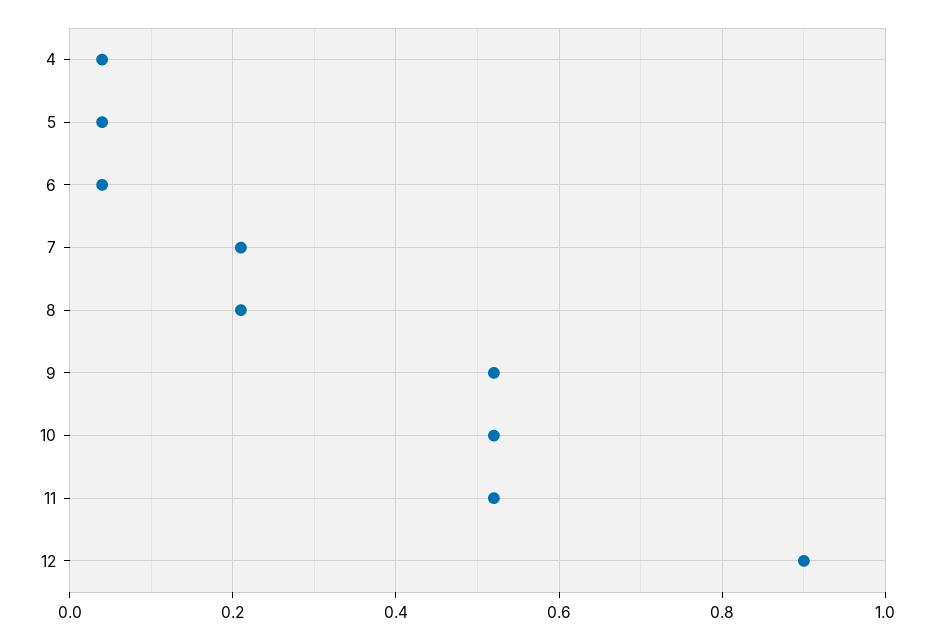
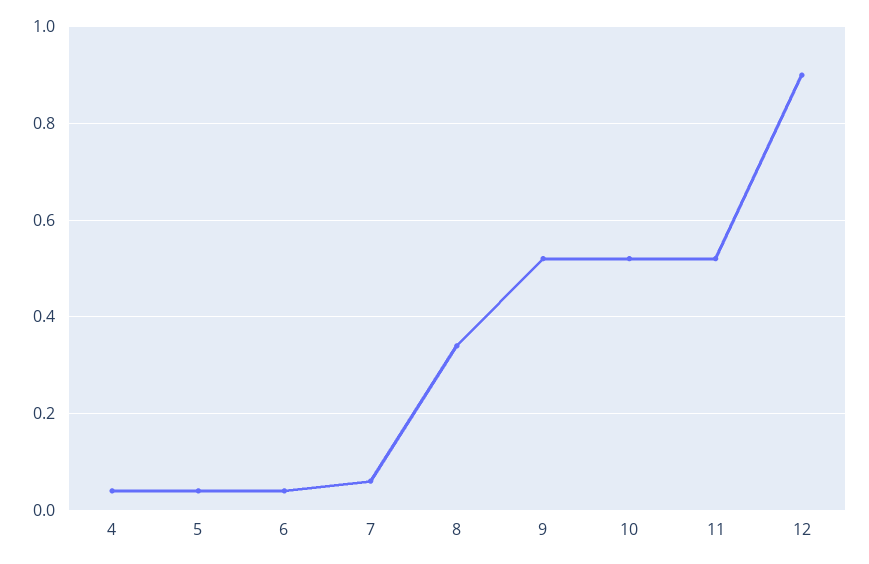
  {
    "4": 0.05,
    "5": 0.05,
    "6": 0.05,
-   "7": 0.2,
+   "7": 0.05,
-   "8": 0.2,
+   "8": 0.35,
    "9": 0.5,
    "10": 0.5,
    "11": 0.5,
    "12": 0.9
  }

